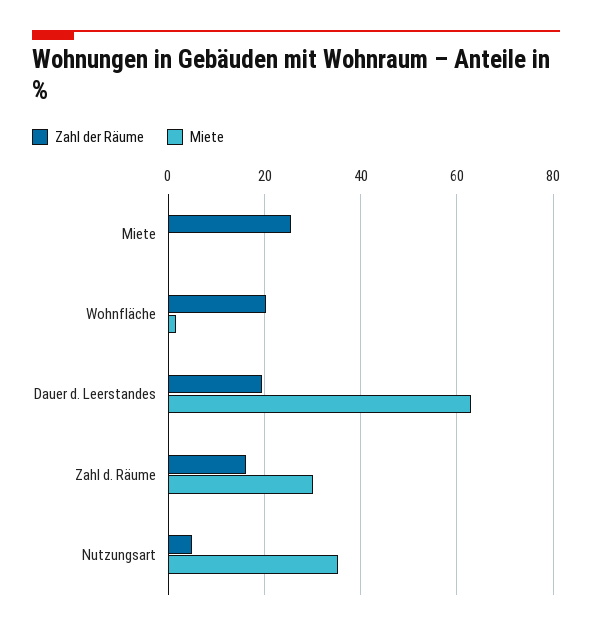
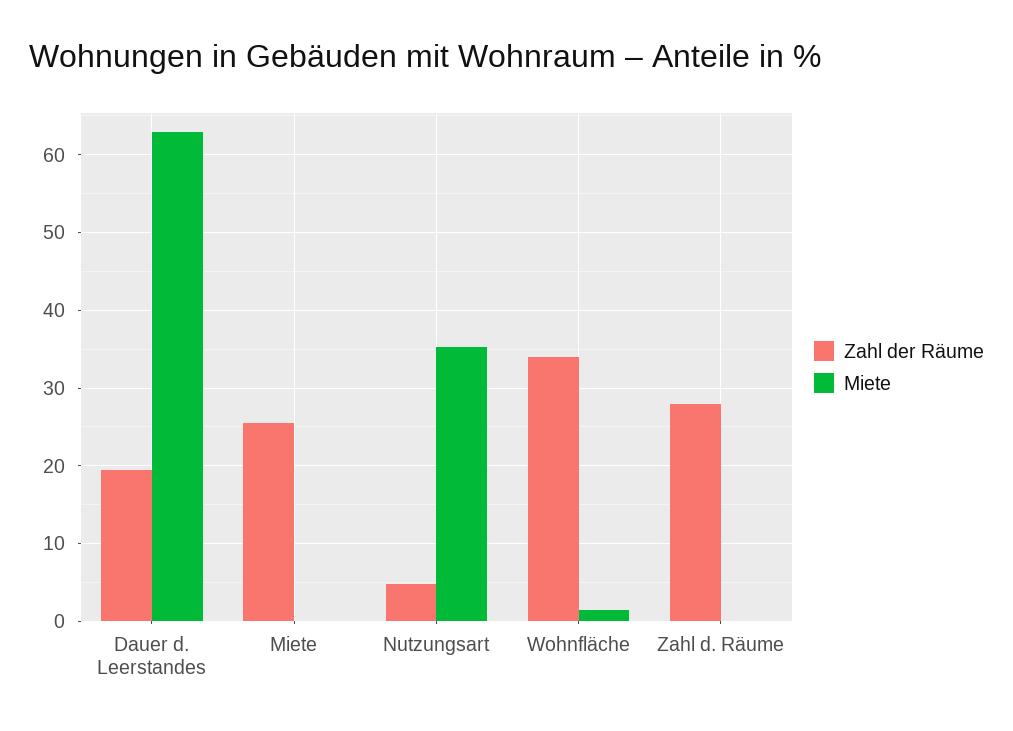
  {
    "Zahl der Räume": {
      "Miete": 26,
-     "Wohnfläche": 20,
+     "Wohnfläche": 34,
      "Dauer d. Leerstandes": 20,
-     "Zahl d. Räume": 16,
+     "Zahl d. Räume": 28,
      "Nutzungsart": 5
    },
    "Miete": {
      "Miete": 0,
      "Wohnfläche": 1,
      "Dauer d. Leerstandes": 63,
-     "Zahl d. Räume": 30,
+     "Zahl d. Räume": 0,
      "Nutzungsart": 35
    }
  }

